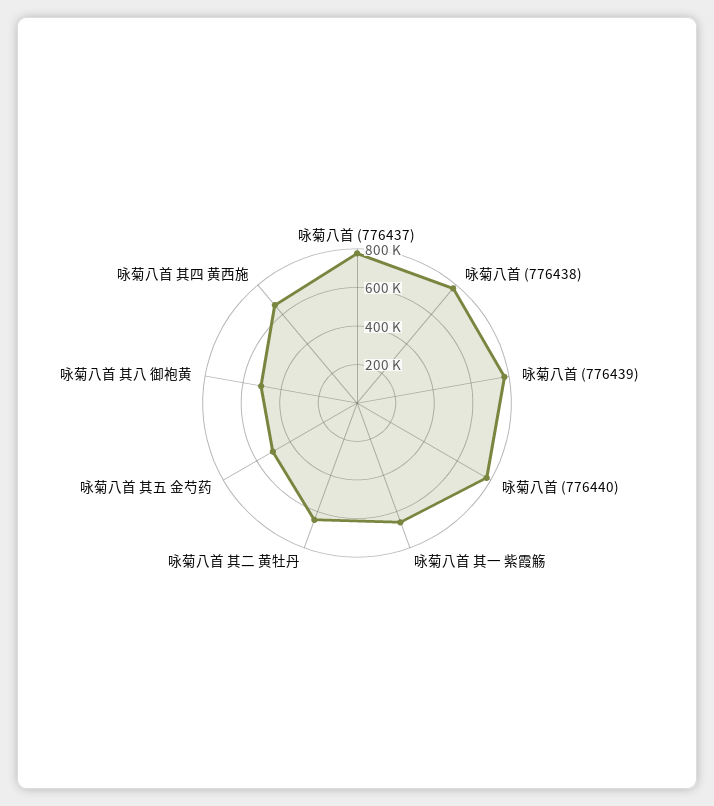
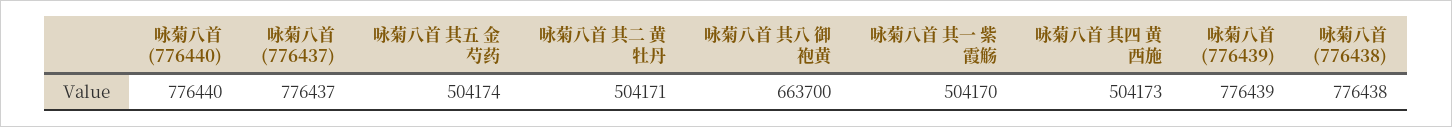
  {
    "咏菊八首 (776437)": 776437,
    "咏菊八首 (776438)": 776438,
    "咏菊八首 (776439)": 776439,
    "咏菊八首 (776440)": 776440,
-   "咏菊八首 其一 紫霞觞": 650000,
+   "咏菊八首 其一 紫霞觞": 504170,
-   "咏菊八首 其二 黄牡丹": 650000,
+   "咏菊八首 其二 黄牡丹": 504171,
    "咏菊八首 其五 金芍药": 504174,
-   "咏菊八首 其八 御袍黄": 500000,
+   "咏菊八首 其八 御袍黄": 663700,
-   "咏菊八首 其四 黄西施": 650000
+   "咏菊八首 其四 黄西施": 504173
  }

